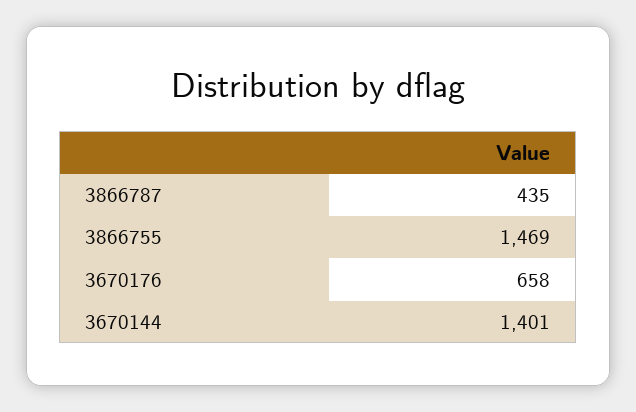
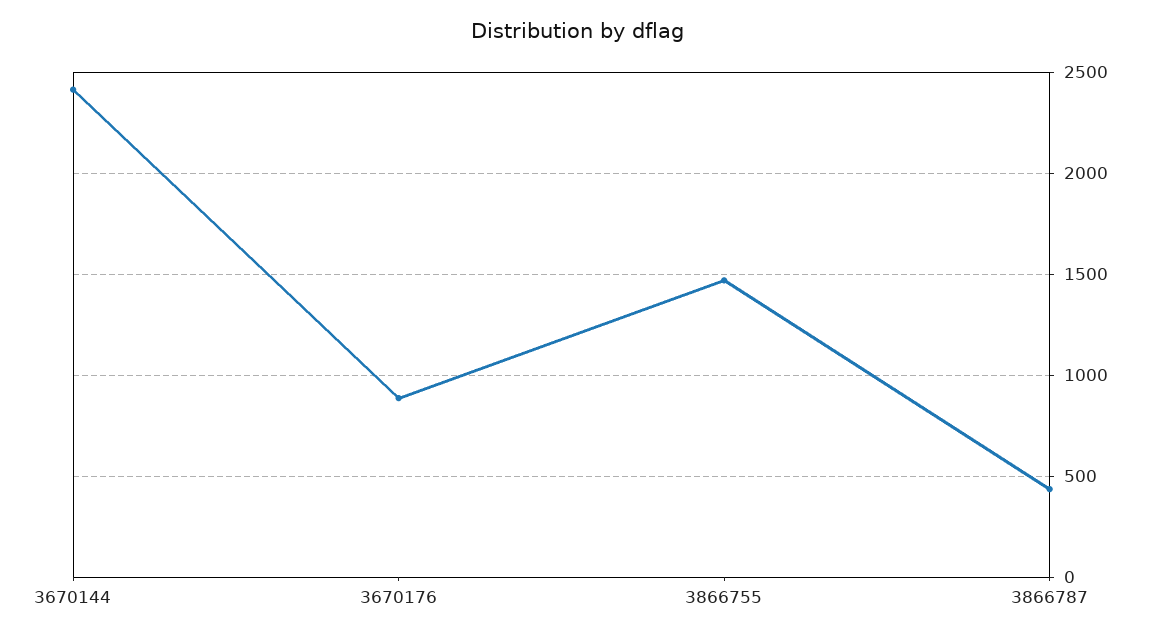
  {
    "3866787": 435,
    "3866755": 1469,
-   "3670176": 658,
+   "3670176": 900,
-   "3670144": 1401
+   "3670144": 2400
  }

